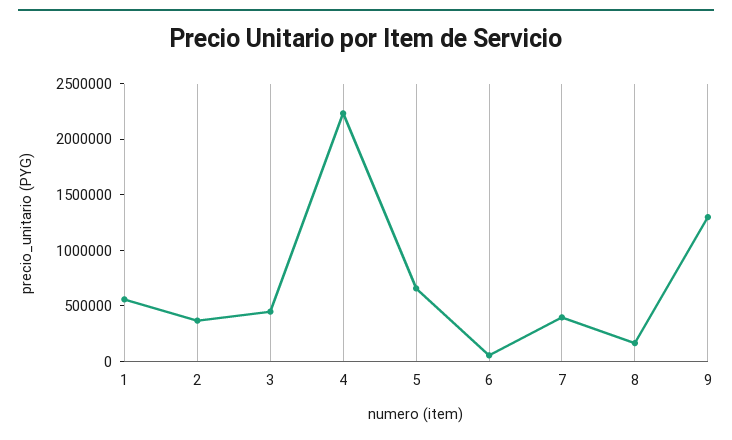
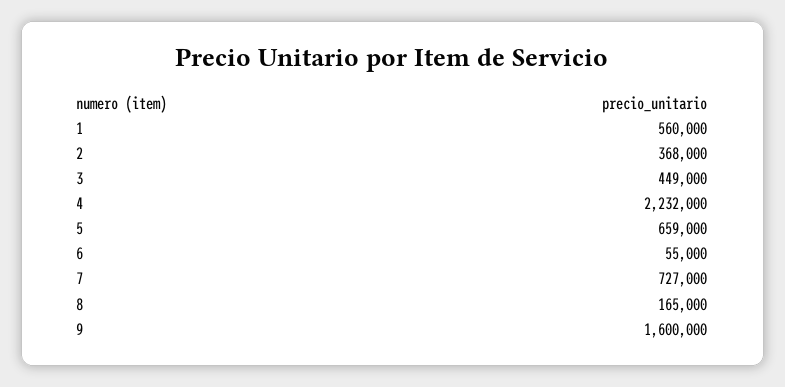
  {
    "1": 560000,
    "2": 368000,
    "3": 449000,
    "4": 2232000,
    "5": 659000,
    "6": 55000,
-   "7": 400000,
+   "7": 727000,
    "8": 165000,
-   "9": 1300000
+   "9": 1600000
  }

